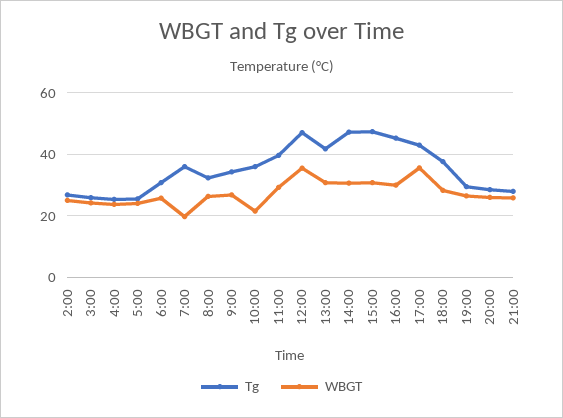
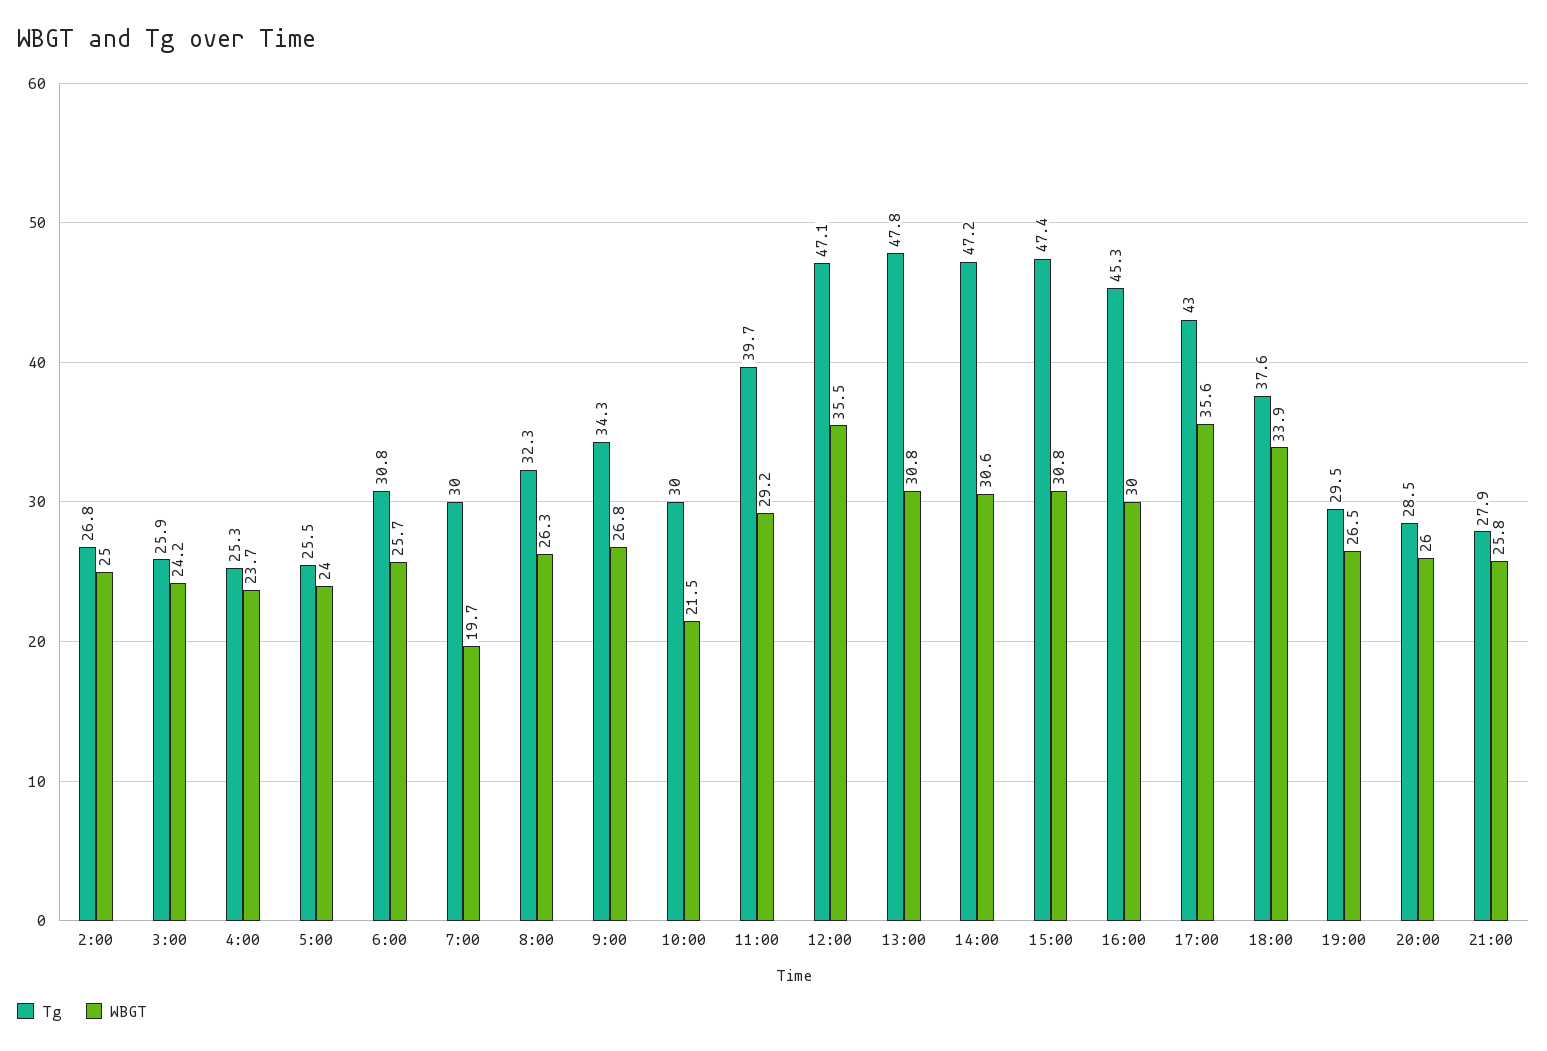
  {
    "Tg": {
      "2:00": 26.8,
      "3:00": 25.9,
      "4:00": 25.3,
      "5:00": 25.5,
      "6:00": 30.8,
-     "7:00": 36,
+     "7:00": 30,
      "8:00": 32.3,
      "9:00": 34.3,
-     "10:00": 36,
+     "10:00": 30,
      "11:00": 39.7,
      "12:00": 47.1,
-     "13:00": 42,
+     "13:00": 47.8,
      "14:00": 47.2,
      "15:00": 47.4,
      "16:00": 45.3,
      "17:00": 43,
      "18:00": 37.6,
      "19:00": 29.5,
      "20:00": 28.5,
      "21:00": 27.9
    },
    "WBGT": {
      "2:00": 25,
      "3:00": 24.2,
      "4:00": 23.7,
      "5:00": 24,
      "6:00": 25.7,
      "7:00": 19.7,
      "8:00": 26.3,
      "9:00": 26.8,
      "10:00": 21.5,
      "11:00": 29.2,
      "12:00": 35.5,
      "13:00": 30.8,
      "14:00": 30.6,
      "15:00": 30.8,
      "16:00": 30,
      "17:00": 35.6,
-     "18:00": 28,
+     "18:00": 33.9,
      "19:00": 26.5,
      "20:00": 26,
      "21:00": 25.8
    }
  }

